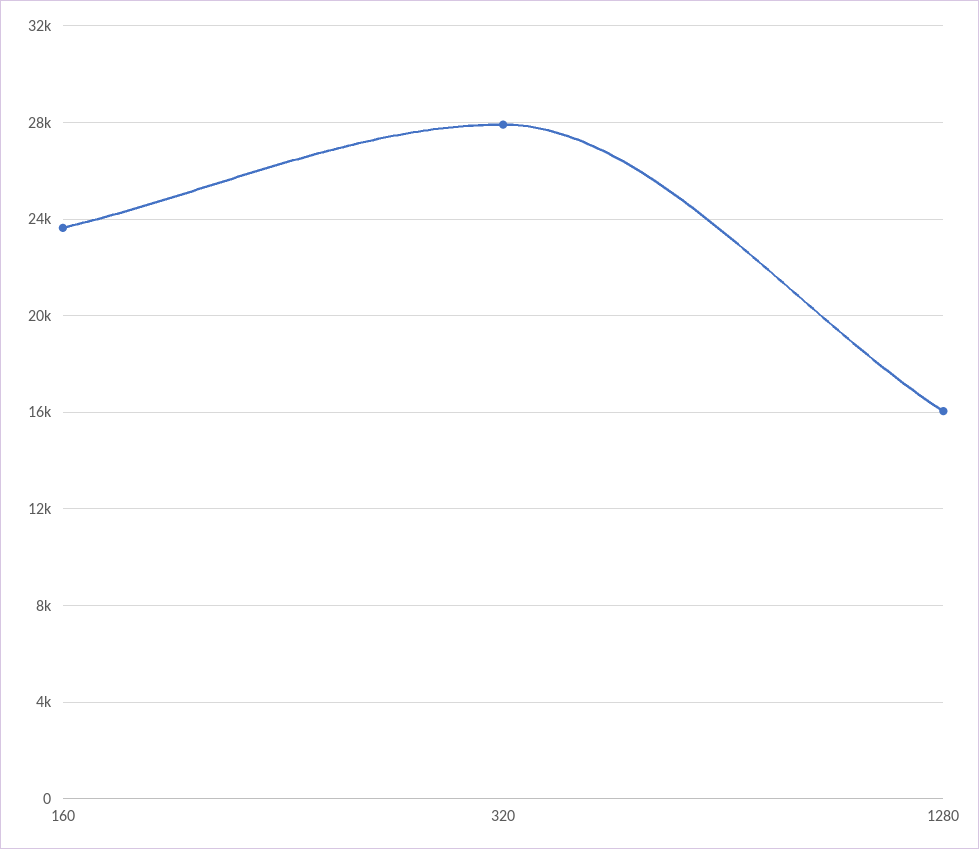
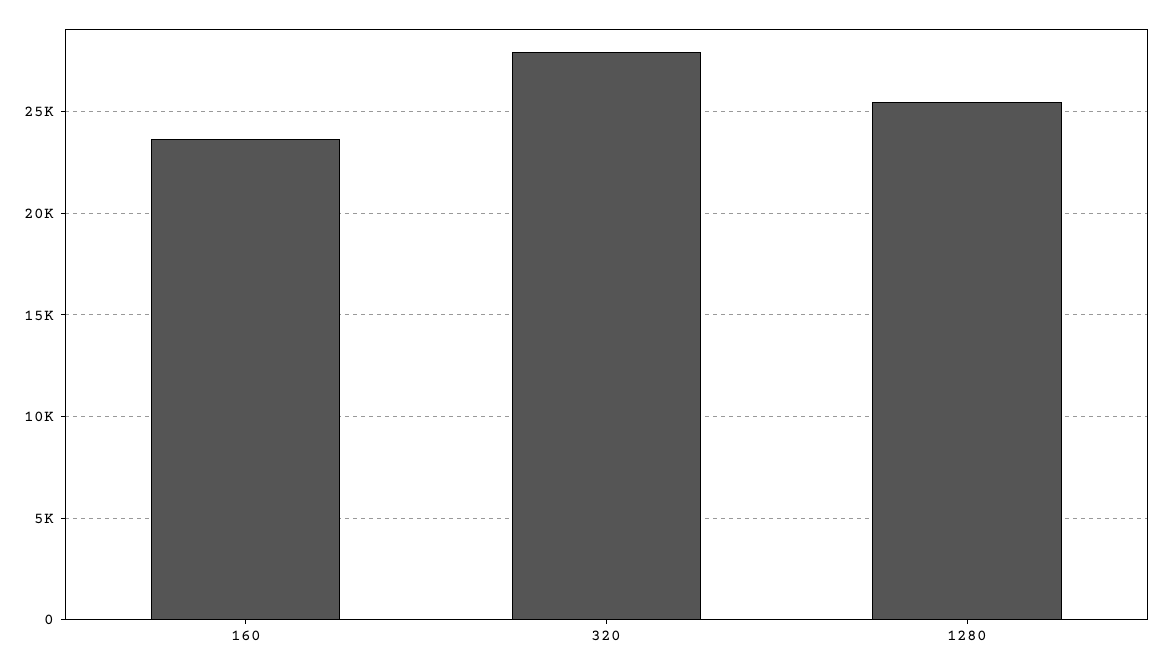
  {
    "160": 23500,
    "320": 28000,
-   "1280": 16000
+   "1280": 25500
  }

